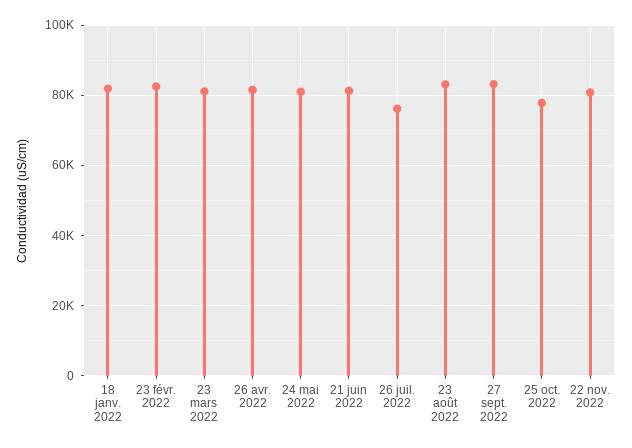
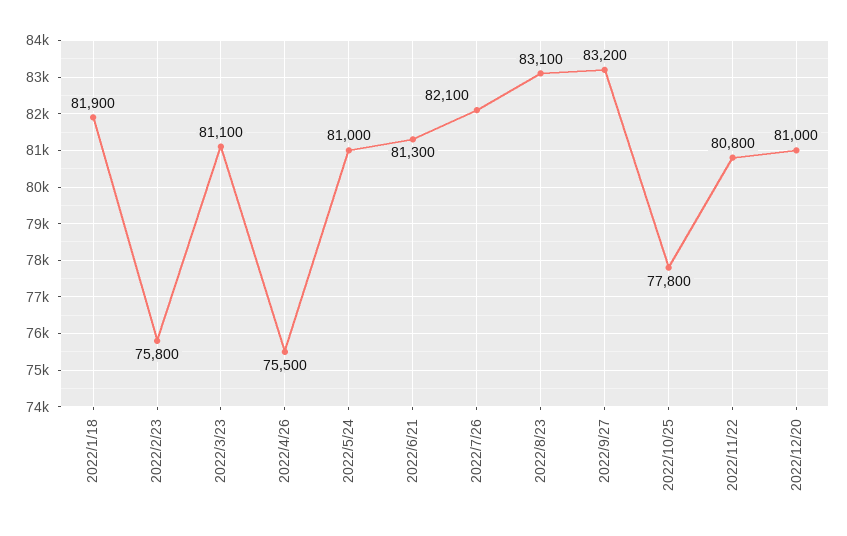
  {
    "18 janv. 2022": 81900,
-   "23 févr. 2022": 82000,
+   "23 févr. 2022": 75800,
    "23 mars 2022": 81100,
-   "26 avr. 2022": 82000,
+   "26 avr. 2022": 75500,
    "24 mai 2022": 81000,
    "21 juin 2022": 81300,
-   "26 juil. 2022": 76000,
+   "26 juil. 2022": 82100,
    "23 août 2022": 83100,
    "27 sept. 2022": 83200,
    "25 oct. 2022": 77800,
-   "22 nov. 2022": 80800
+   "22 nov. 2022": 80800,
+   "2022/12/20": 81000
  }

